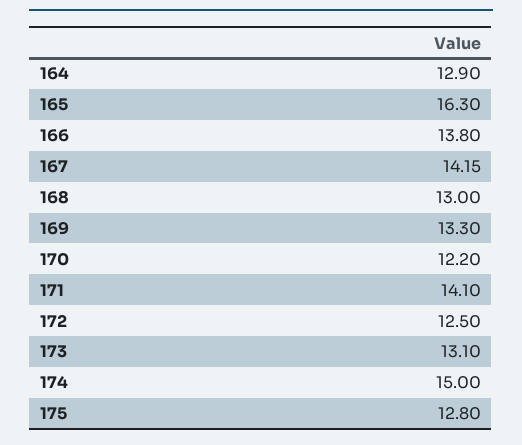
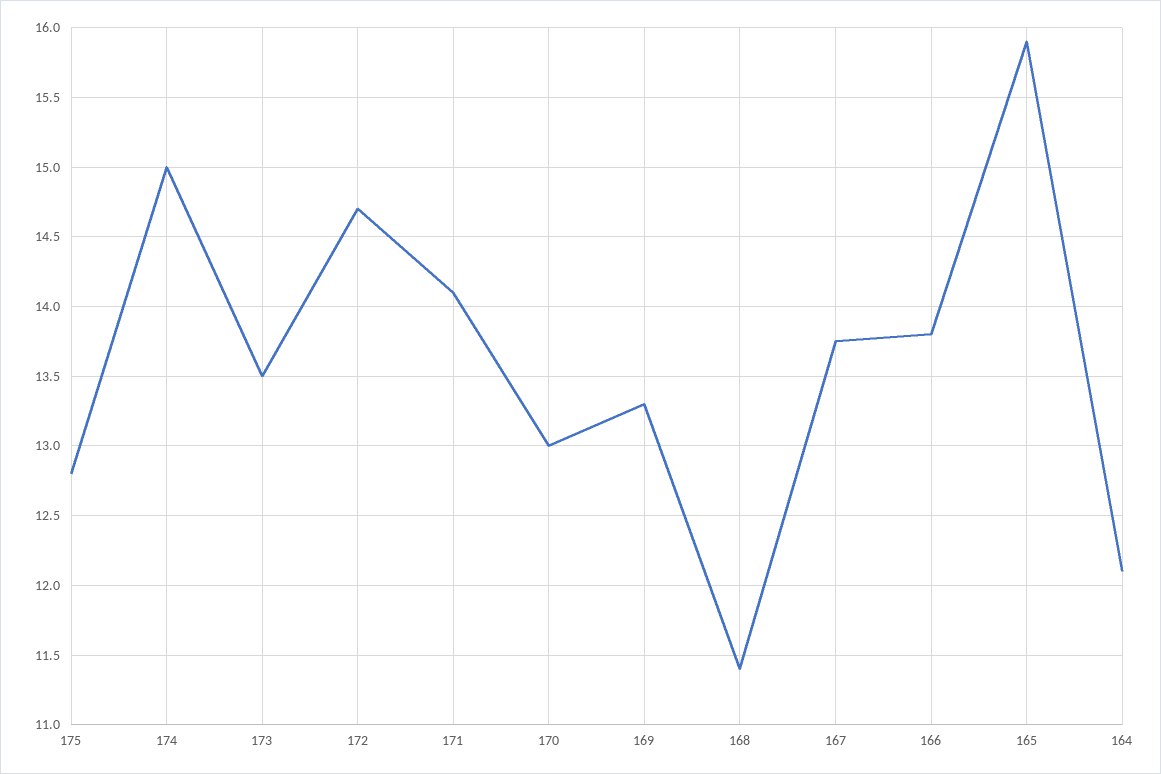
  {
-   "164": 12.9,
+   "164": 12.1,
-   "165": 16.3,
+   "165": 15.9,
    "166": 13.8,
-   "167": 14.15,
+   "167": 13.75,
-   "168": 13,
+   "168": 11.4,
    "169": 13.3,
-   "170": 12.2,
+   "170": 13,
    "171": 14.1,
-   "172": 12.5,
+   "172": 14.7,
-   "173": 13.1,
+   "173": 13.5,
    "174": 15,
    "175": 12.8
  }

